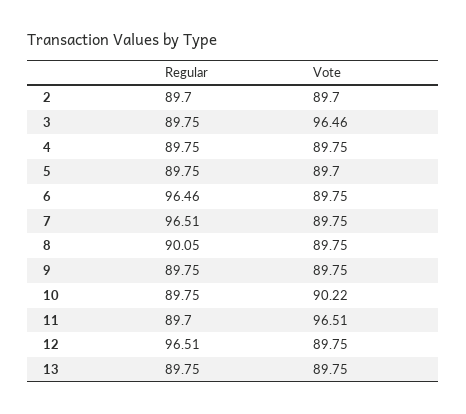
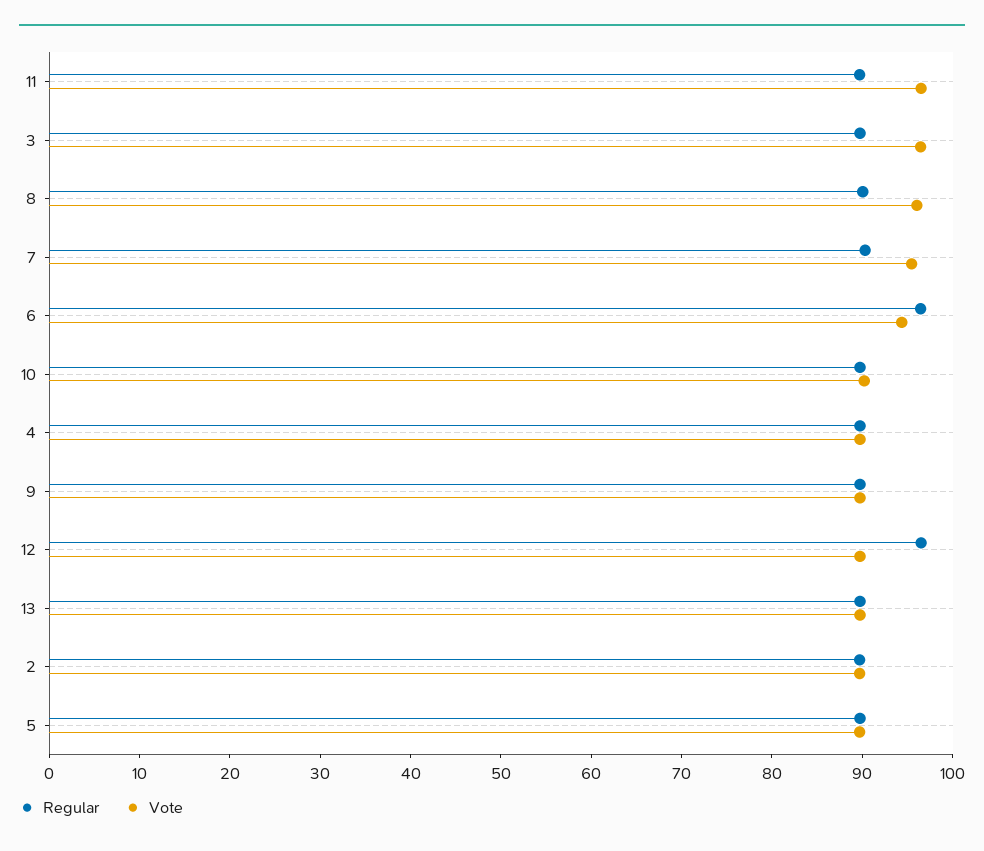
  {
    "Regular": {
      "2": 89.7,
      "3": 89.75,
      "4": 89.75,
      "5": 89.75,
      "6": 96.46,
-     "7": 96.51,
+     "7": 90,
      "8": 90.05,
      "9": 89.75,
      "10": 89.75,
      "11": 89.7,
      "12": 96.51,
      "13": 89.75
    },
    "Vote": {
      "2": 89.7,
      "3": 96.46,
      "4": 89.75,
      "5": 89.7,
-     "6": 89.75,
+     "6": 94,
-     "7": 89.75,
+     "7": 96,
-     "8": 89.75,
+     "8": 96,
      "9": 89.75,
      "10": 90.22,
      "11": 96.51,
      "12": 89.75,
      "13": 89.75
    }
  }

